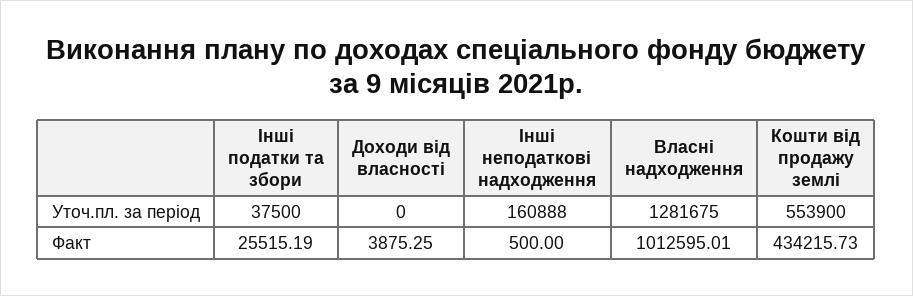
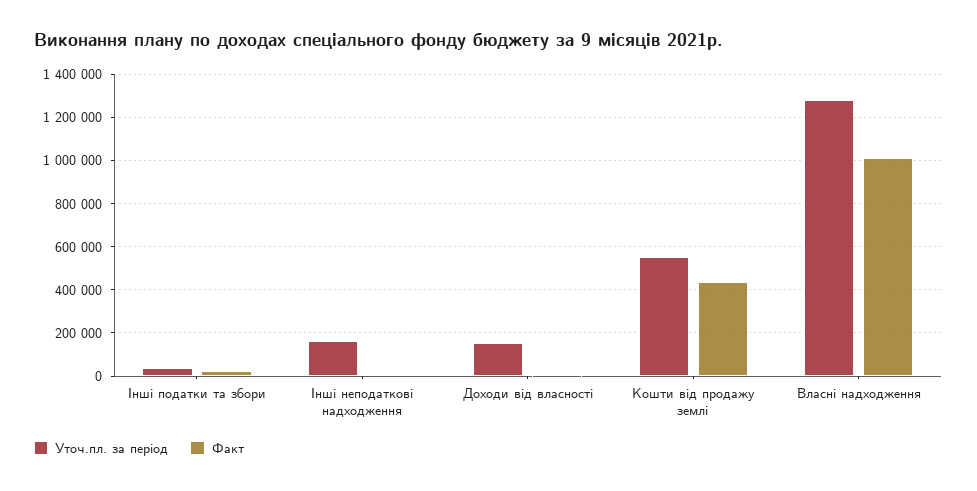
  {
    "Уточ.пл. за період": {
      "Інші податки та збори": 37500,
-     "Доходи від власності": 0,
+     "Доходи від власності": 150000,
      "Інші неподаткові надходження": 160888,
      "Власні надходження": 1281675,
      "Кошти від продажу землі": 553900
    },
    "Факт": {
      "Інші податки та збори": 25515.19,
      "Доходи від власності": 3875.25,
      "Інші неподаткові надходження": 500,
      "Власні надходження": 1012595.01,
      "Кошти від продажу землі": 434215.73
    }
  }

